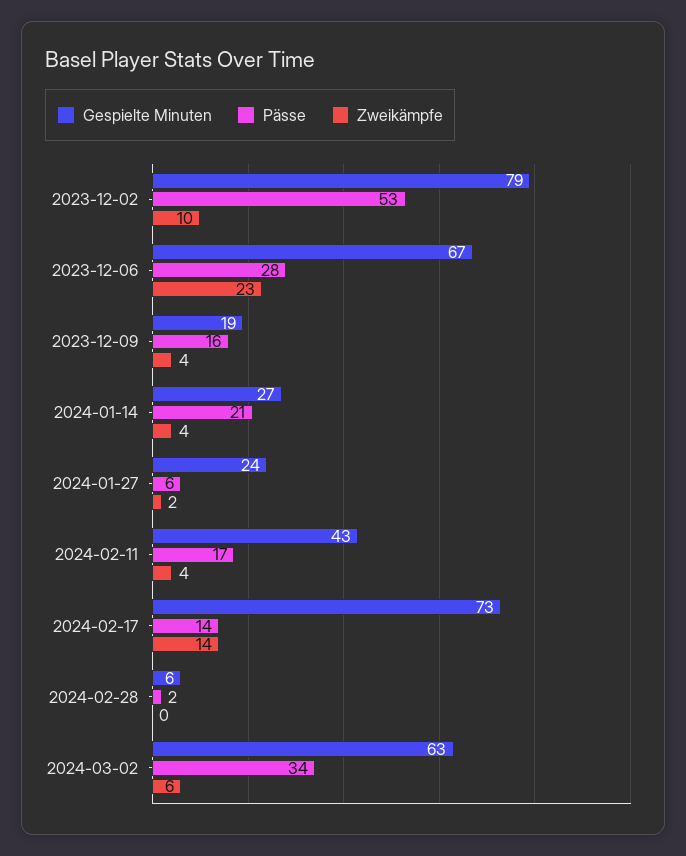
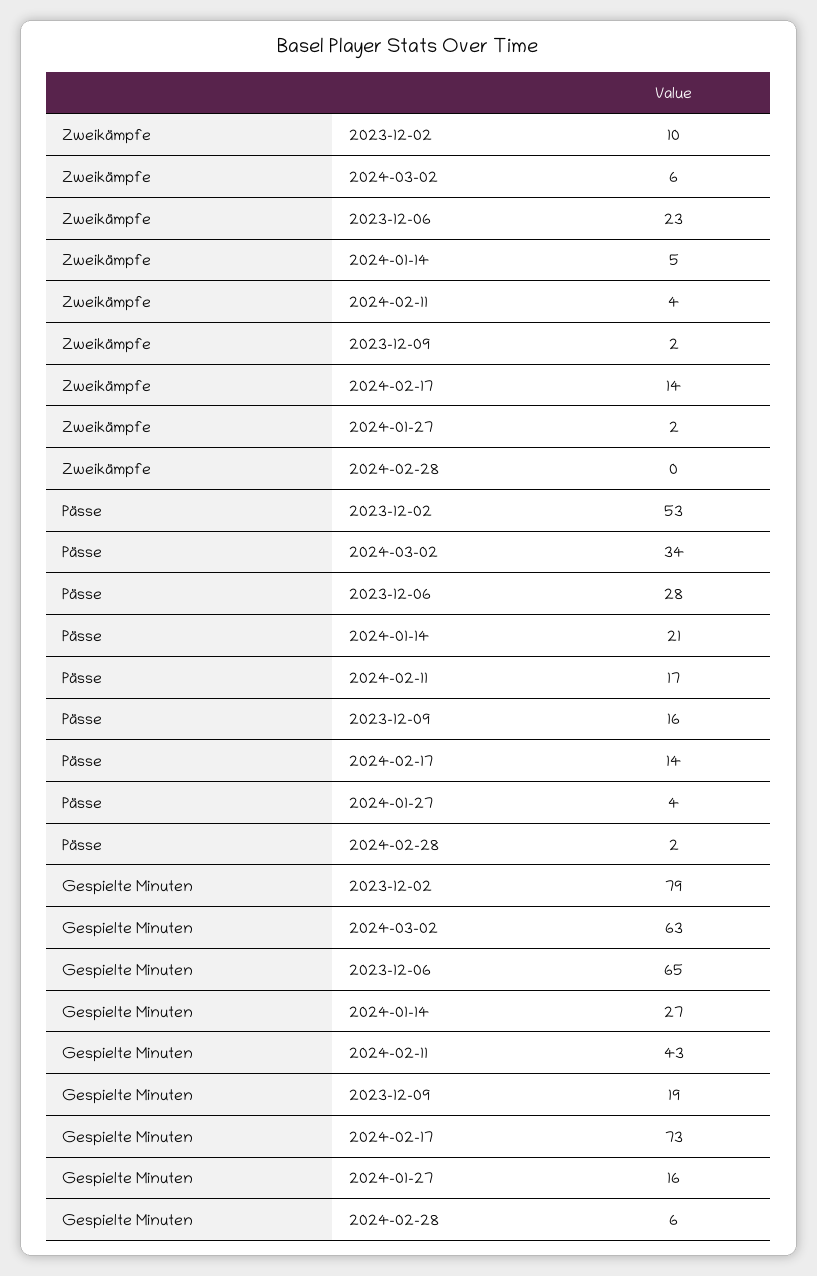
  {
    "Gespielte Minuten": {
      "2023-12-02": 79,
-     "2023-12-06": 67,
+     "2023-12-06": 65,
      "2023-12-09": 19,
      "2024-01-14": 27,
-     "2024-01-27": 24,
+     "2024-01-27": 16,
      "2024-02-11": 43,
      "2024-02-17": 73,
      "2024-02-28": 6,
      "2024-03-02": 63
    },
    "Pässe": {
      "2023-12-02": 53,
      "2023-12-06": 28,
      "2023-12-09": 16,
      "2024-01-14": 21,
-     "2024-01-27": 6,
+     "2024-01-27": 4,
      "2024-02-11": 17,
      "2024-02-17": 14,
      "2024-02-28": 2,
      "2024-03-02": 34
    },
    "Zweikämpfe": {
      "2023-12-02": 10,
      "2023-12-06": 23,
-     "2023-12-09": 4,
+     "2023-12-09": 2,
-     "2024-01-14": 4,
+     "2024-01-14": 5,
      "2024-01-27": 2,
      "2024-02-11": 4,
      "2024-02-17": 14,
      "2024-02-28": 0,
      "2024-03-02": 6
    }
  }

